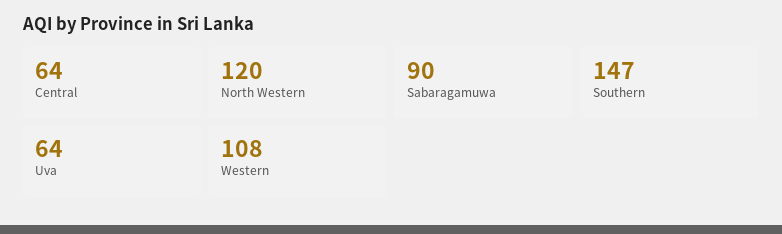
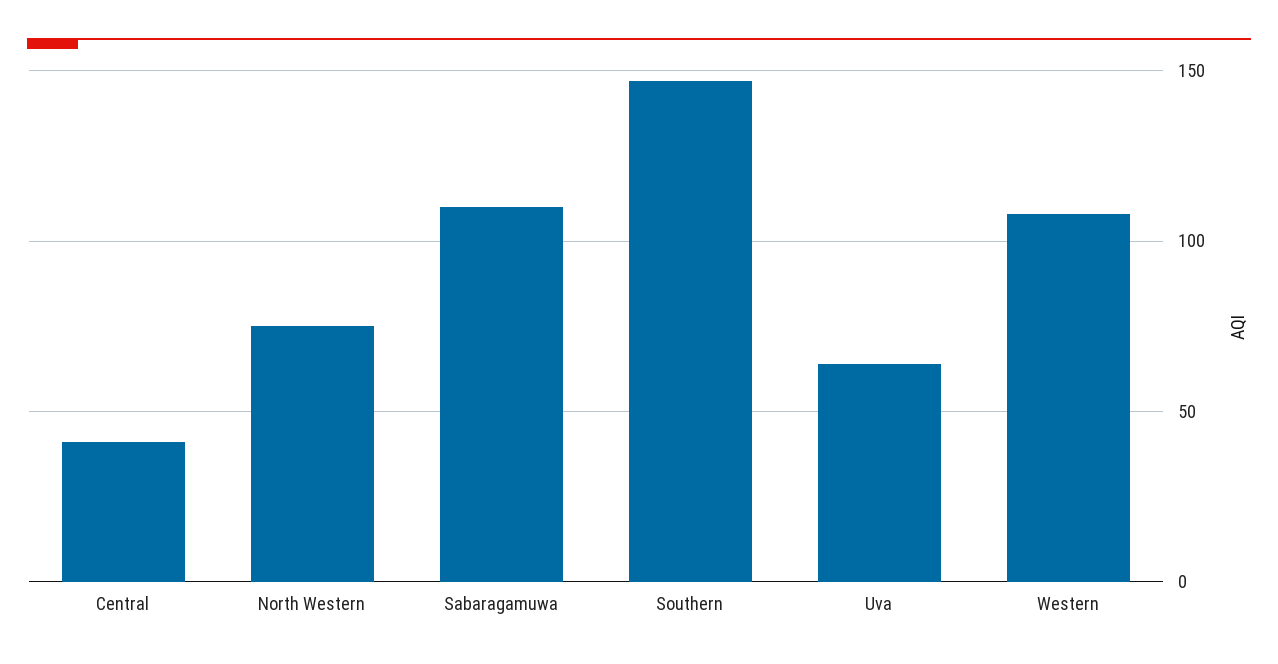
  {
-   "Central": 64,
+   "Central": 40,
-   "North Western": 120,
+   "North Western": 75,
-   "Sabaragamuwa": 90,
+   "Sabaragamuwa": 110,
    "Southern": 147,
    "Uva": 64,
    "Western": 108
  }

